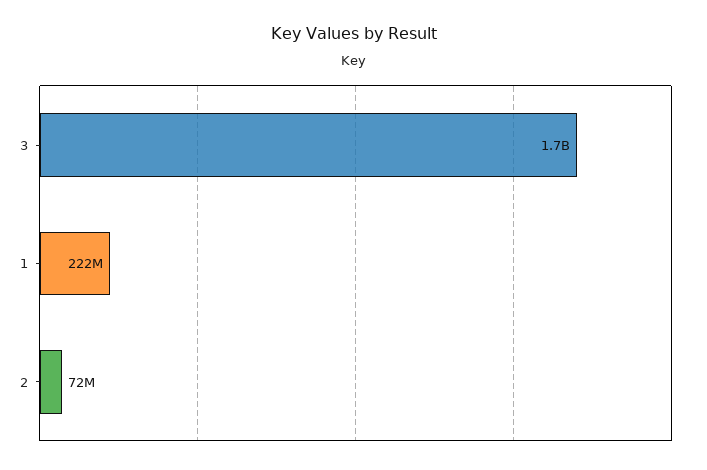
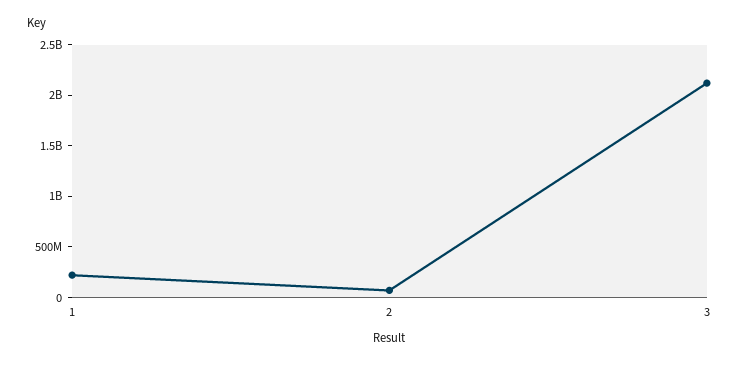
  {
-   "3": 1700000000,
+   "3": 2100000000,
    "1": 222000000,
    "2": 72000000
  }

